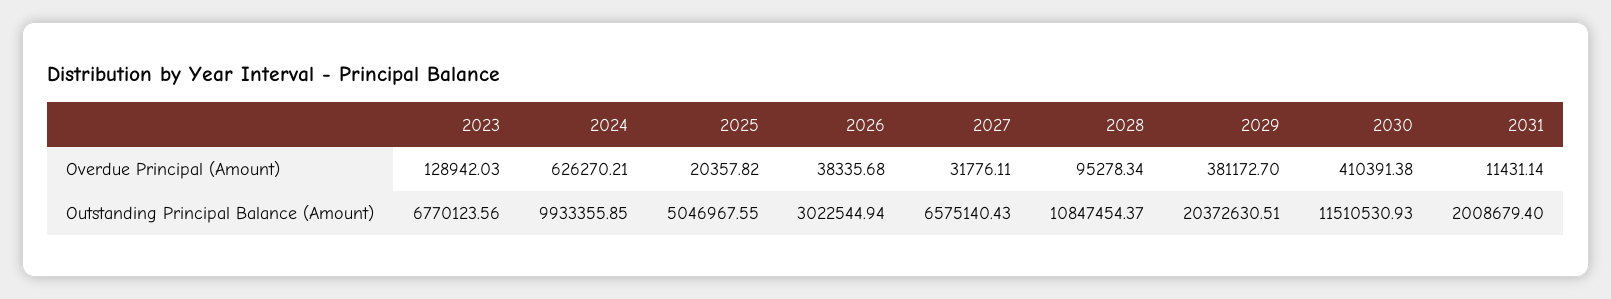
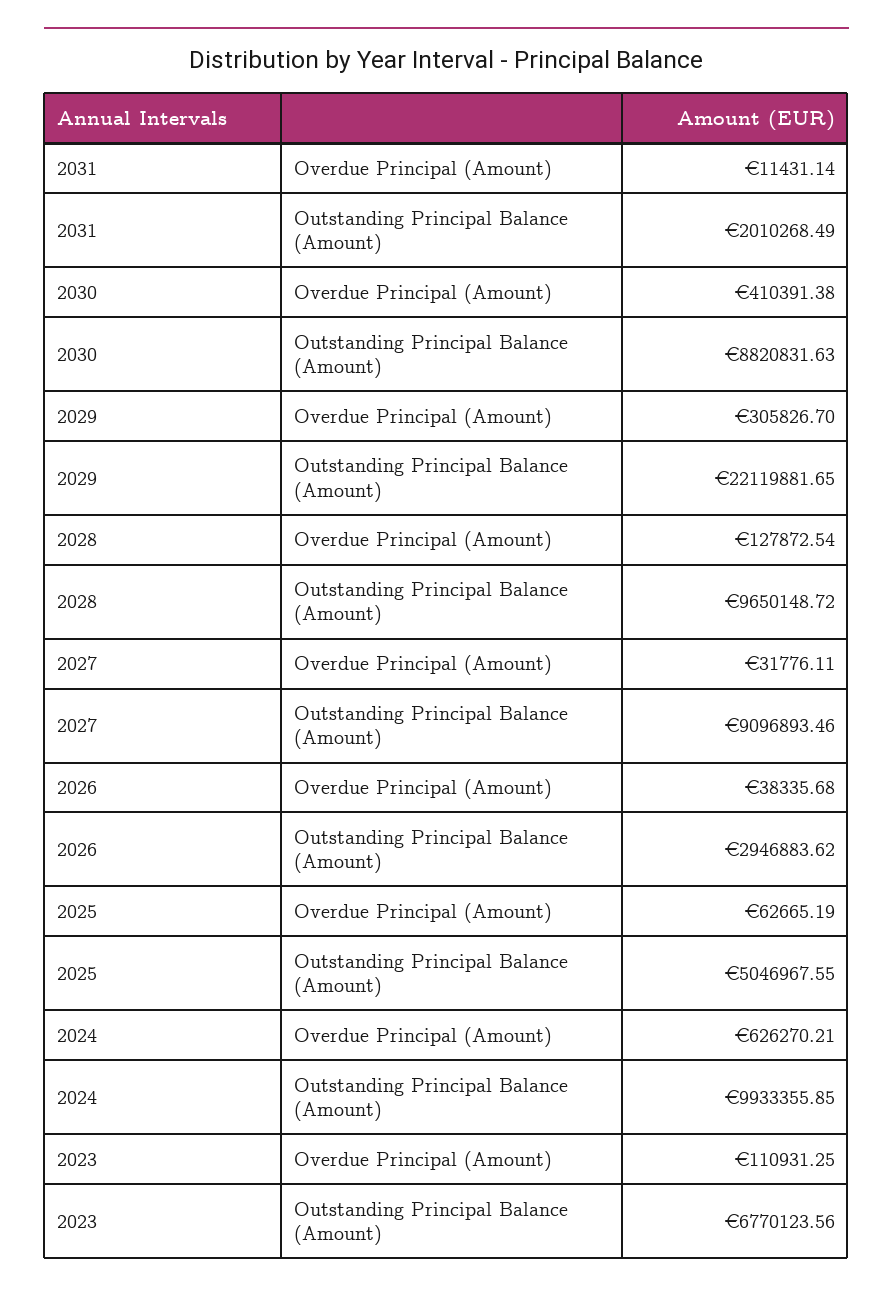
  {
    "2023": {
-     "Overdue Principal (Amount)": 128942.03,
+     "Overdue Principal (Amount)": 110931.25,
      "Outstanding Principal Balance (Amount)": 6770123.56
    },
    "2024": {
      "Overdue Principal (Amount)": 626270.21,
      "Outstanding Principal Balance (Amount)": 9933355.85
    },
    "2025": {
-     "Overdue Principal (Amount)": 20357.82,
+     "Overdue Principal (Amount)": 62665.19,
      "Outstanding Principal Balance (Amount)": 5046967.55
    },
    "2026": {
      "Overdue Principal (Amount)": 38335.68,
-     "Outstanding Principal Balance (Amount)": 3022544.94
+     "Outstanding Principal Balance (Amount)": 2946883.62
    },
    "2027": {
      "Overdue Principal (Amount)": 31776.11,
-     "Outstanding Principal Balance (Amount)": 6575140.43
+     "Outstanding Principal Balance (Amount)": 9096893.46
    },
    "2028": {
-     "Overdue Principal (Amount)": 95278.34,
+     "Overdue Principal (Amount)": 127872.54,
-     "Outstanding Principal Balance (Amount)": 10847454.37
+     "Outstanding Principal Balance (Amount)": 9650148.72
    },
    "2029": {
-     "Overdue Principal (Amount)": 381172.7,
+     "Overdue Principal (Amount)": 305826.7,
-     "Outstanding Principal Balance (Amount)": 20372630.51
+     "Outstanding Principal Balance (Amount)": 22119881.65
    },
    "2030": {
      "Overdue Principal (Amount)": 410391.38,
-     "Outstanding Principal Balance (Amount)": 11510530.93
+     "Outstanding Principal Balance (Amount)": 8820831.63
    },
    "2031": {
      "Overdue Principal (Amount)": 11431.14,
-     "Outstanding Principal Balance (Amount)": 2008679.4
+     "Outstanding Principal Balance (Amount)": 2010268.49
    }
  }

